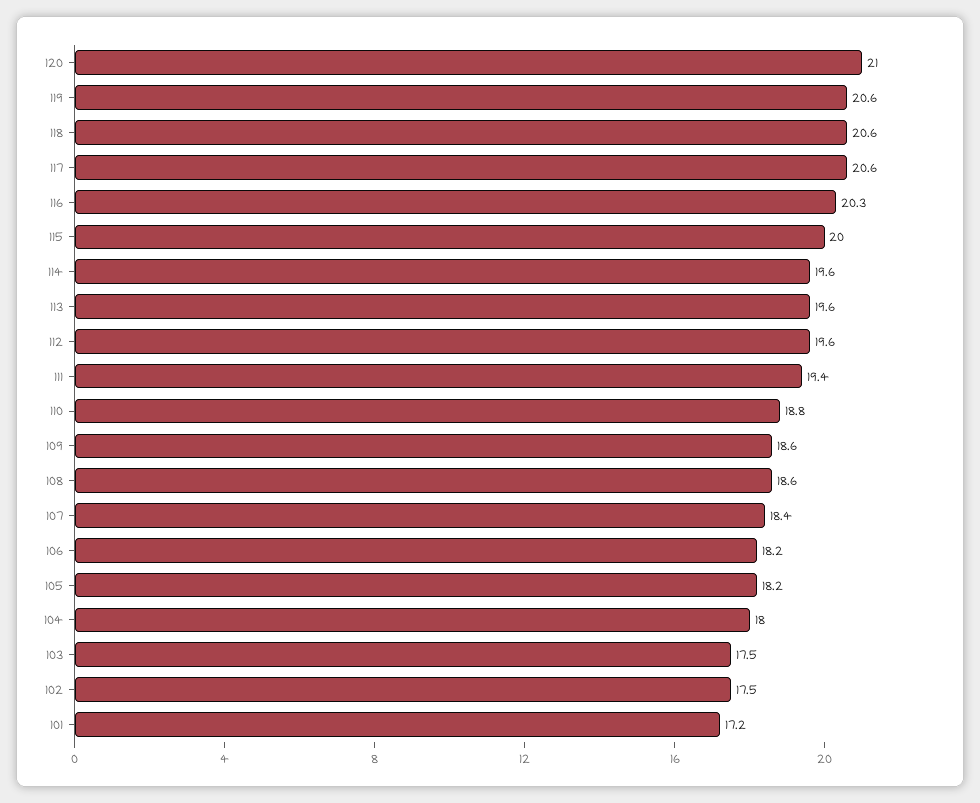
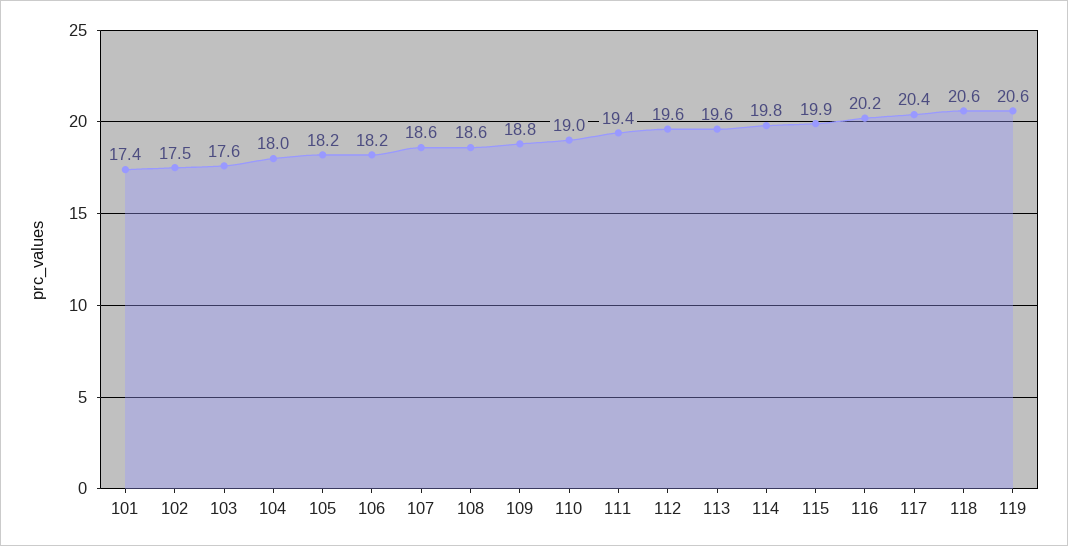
  {
-   "120": 21,
    "119": 20.6,
    "118": 20.6,
-   "117": 20.6,
+   "117": 20.4,
-   "116": 20.3,
+   "116": 20.2,
-   "115": 20,
+   "115": 19.9,
-   "114": 19.6,
+   "114": 19.8,
    "113": 19.6,
    "112": 19.6,
    "111": 19.4,
-   "110": 18.8,
+   "110": 19,
-   "109": 18.6,
+   "109": 18.8,
    "108": 18.6,
-   "107": 18.4,
+   "107": 18.6,
    "106": 18.2,
    "105": 18.2,
    "104": 18,
-   "103": 17.5,
+   "103": 17.6,
    "102": 17.5,
-   "101": 17.2
+   "101": 17.4
  }

